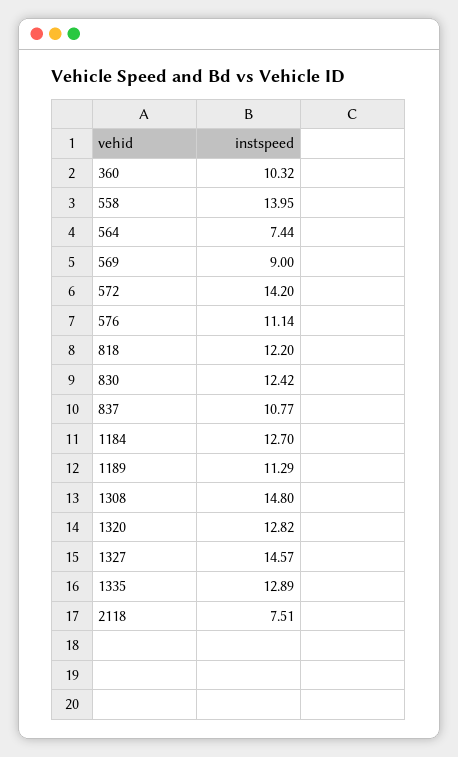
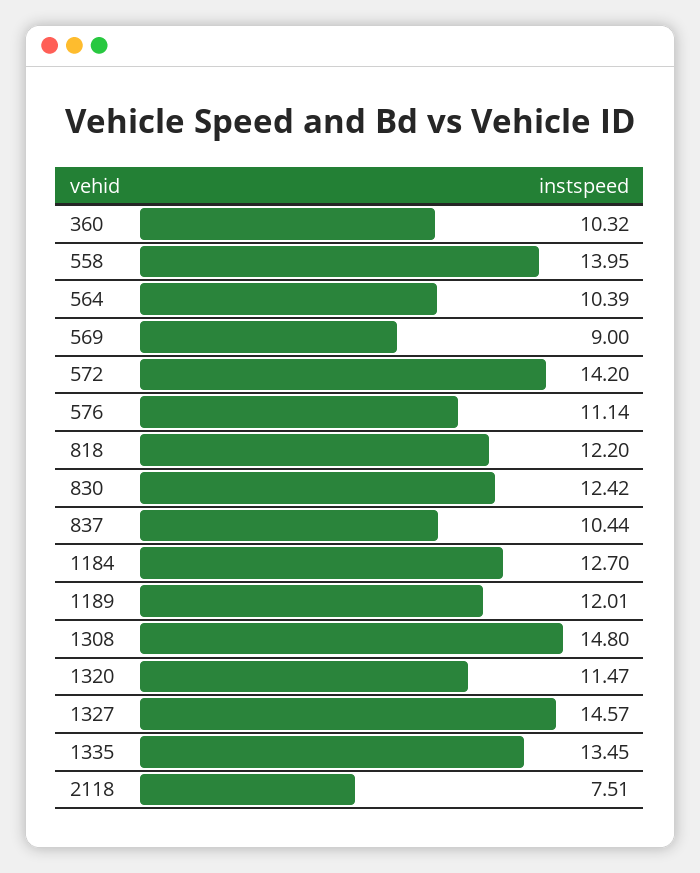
  {
    "360": 10.32,
    "558": 13.95,
-   "564": 7.44,
+   "564": 10.39,
    "569": 9,
    "572": 14.2,
    "576": 11.14,
    "818": 12.2,
    "830": 12.42,
-   "837": 10.77,
+   "837": 10.44,
    "1184": 12.7,
-   "1189": 11.29,
+   "1189": 12.01,
    "1308": 14.8,
-   "1320": 12.82,
+   "1320": 11.47,
    "1327": 14.57,
-   "1335": 12.89,
+   "1335": 13.45,
    "2118": 7.51
  }

